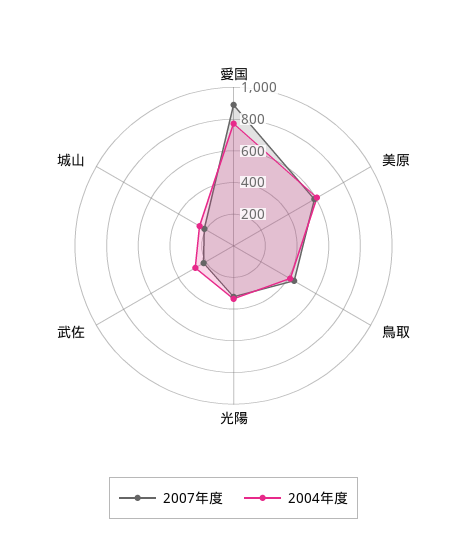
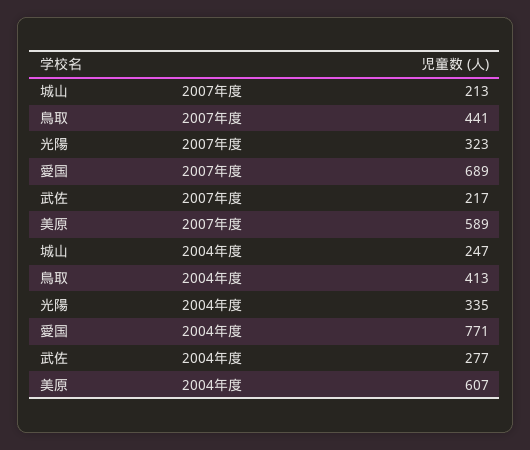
  {
    "2007年度": {
-     "愛国": 900,
+     "愛国": 689,
      "美原": 589,
      "鳥取": 441,
      "光陽": 323,
      "武佐": 217,
      "城山": 213
    },
    "2004年度": {
      "愛国": 771,
      "美原": 607,
      "鳥取": 413,
      "光陽": 335,
      "武佐": 277,
      "城山": 247
    }
  }

